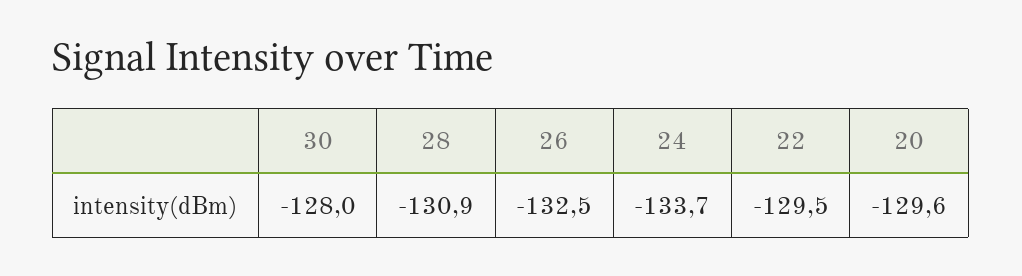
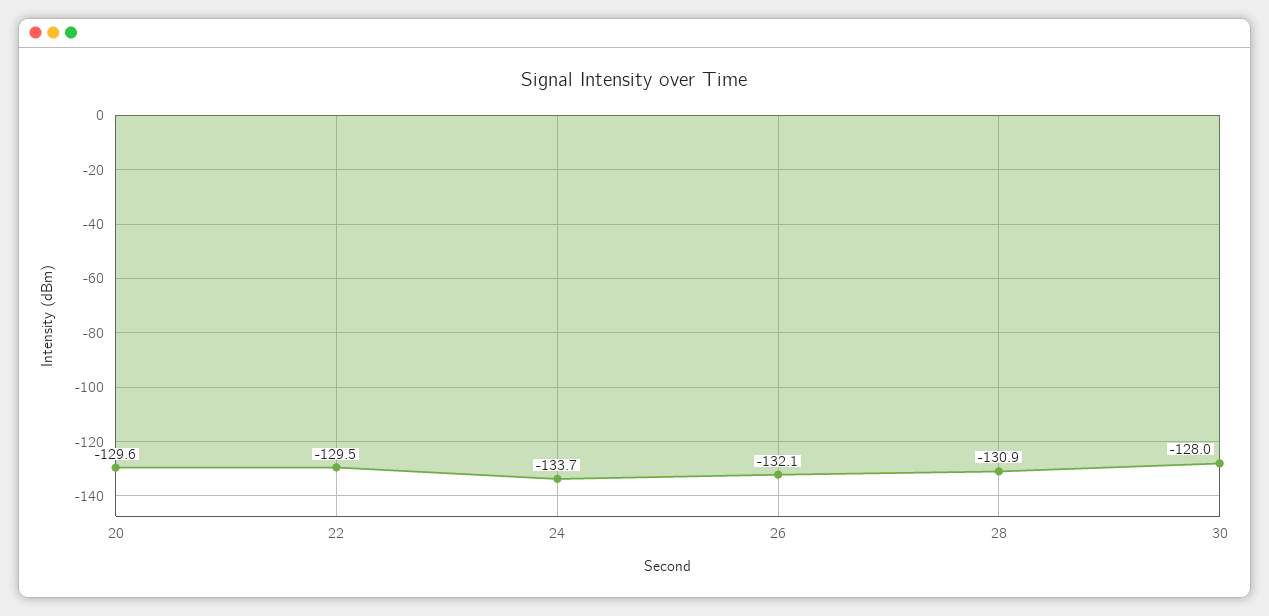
  {
    "30": -128,
    "28": -130.9,
-   "26": -132.5,
+   "26": -132.1,
    "24": -133.7,
    "22": -129.5,
    "20": -129.6
  }

